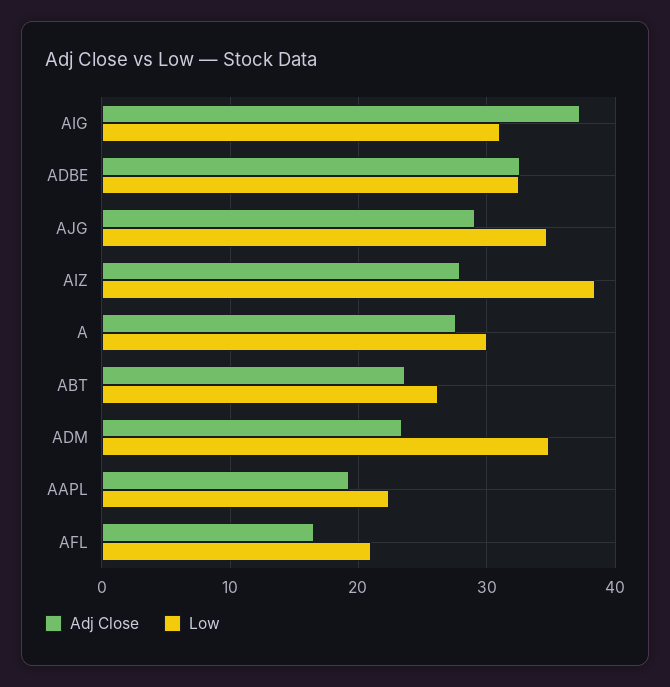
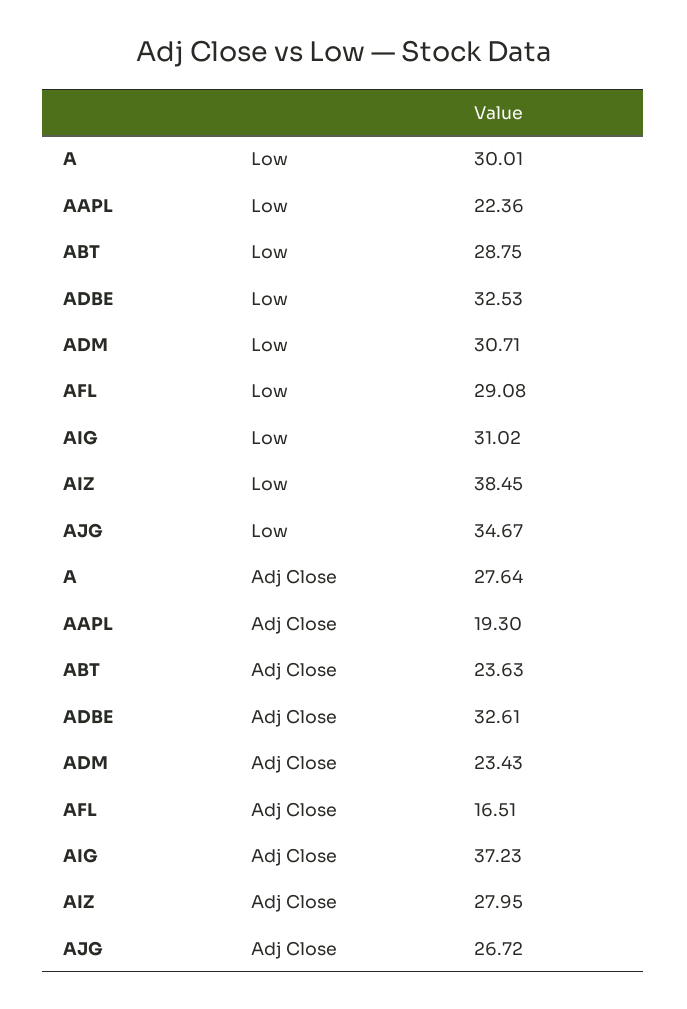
  {
    "Adj Close": {
      "AIG": 37.23,
      "ADBE": 32.61,
-     "AJG": 29,
+     "AJG": 26.72,
      "AIZ": 27.95,
      "A": 27.64,
      "ABT": 23.63,
      "ADM": 23.43,
      "AAPL": 19.3,
      "AFL": 16.51
    },
    "Low": {
      "AIG": 31.02,
      "ADBE": 32.53,
      "AJG": 34.67,
      "AIZ": 38.45,
      "A": 30.01,
-     "ABT": 26,
+     "ABT": 28.75,
-     "ADM": 35,
+     "ADM": 30.71,
      "AAPL": 22.36,
-     "AFL": 21
+     "AFL": 29.08
    }
  }

